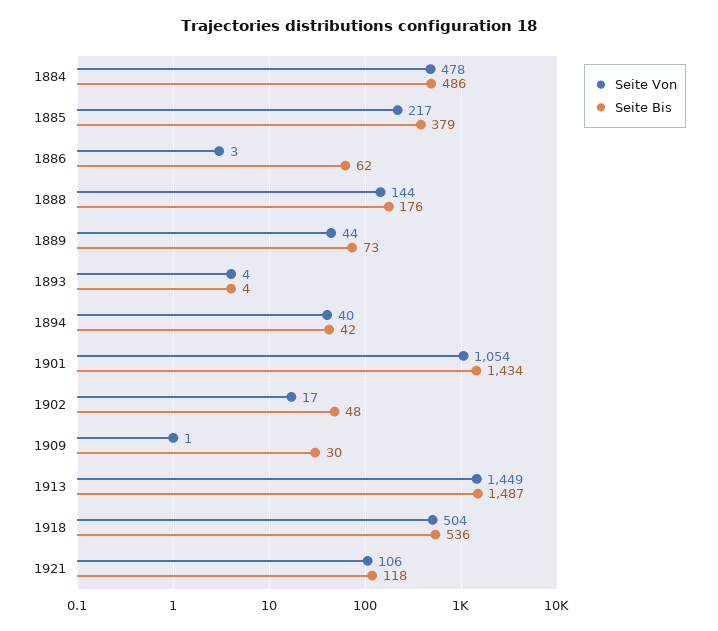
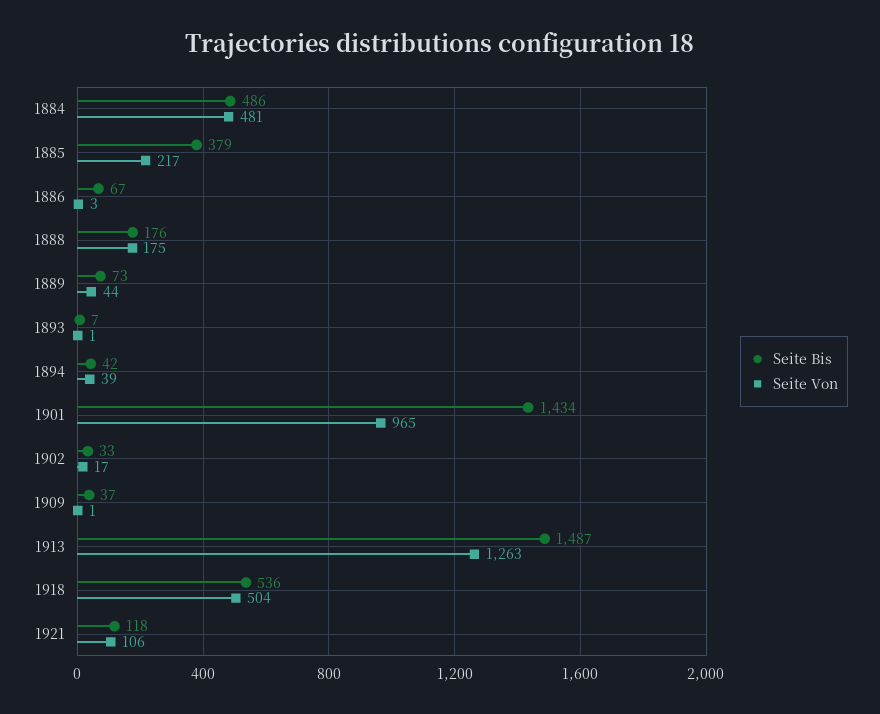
  {
    "Seite Von": {
-     "1884": 478,
+     "1884": 481,
      "1885": 217,
      "1886": 3,
-     "1888": 144,
+     "1888": 175,
      "1889": 44,
-     "1893": 4,
+     "1893": 1,
-     "1894": 40,
+     "1894": 39,
-     "1901": 1054,
+     "1901": 965,
      "1902": 17,
      "1909": 1,
-     "1913": 1449,
+     "1913": 1263,
      "1918": 504,
      "1921": 106
    },
    "Seite Bis": {
      "1884": 486,
      "1885": 379,
-     "1886": 62,
+     "1886": 67,
      "1888": 176,
      "1889": 73,
-     "1893": 4,
+     "1893": 7,
      "1894": 42,
      "1901": 1434,
-     "1902": 48,
+     "1902": 33,
-     "1909": 30,
+     "1909": 37,
      "1913": 1487,
      "1918": 536,
      "1921": 118
    }
  }

